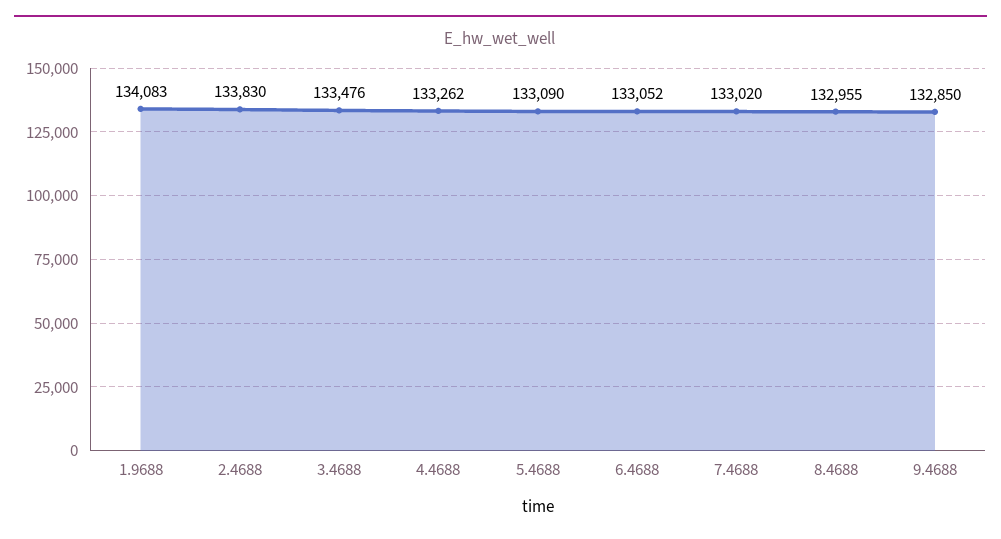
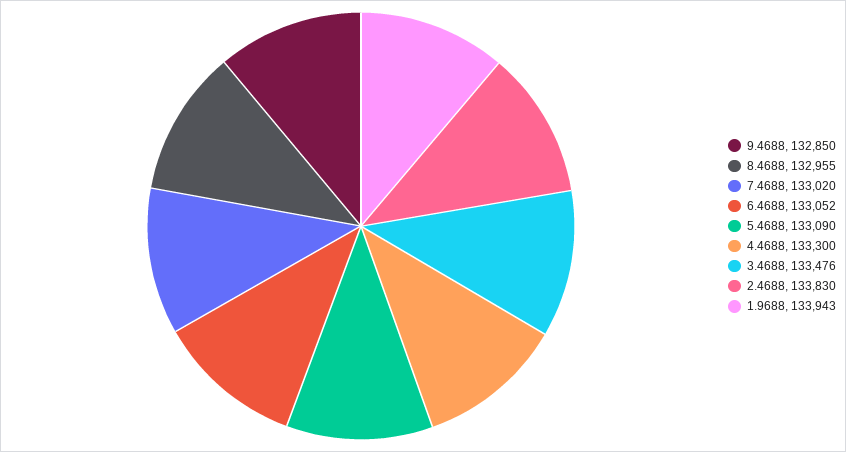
  {
-   "1.9688": 134083,
+   "1.9688": 133943,
    "2.4688": 133830,
    "3.4688": 133476,
-   "4.4688": 133262,
+   "4.4688": 133300,
    "5.4688": 133090,
    "6.4688": 133052,
    "7.4688": 133020,
    "8.4688": 132955,
    "9.4688": 132850
  }

